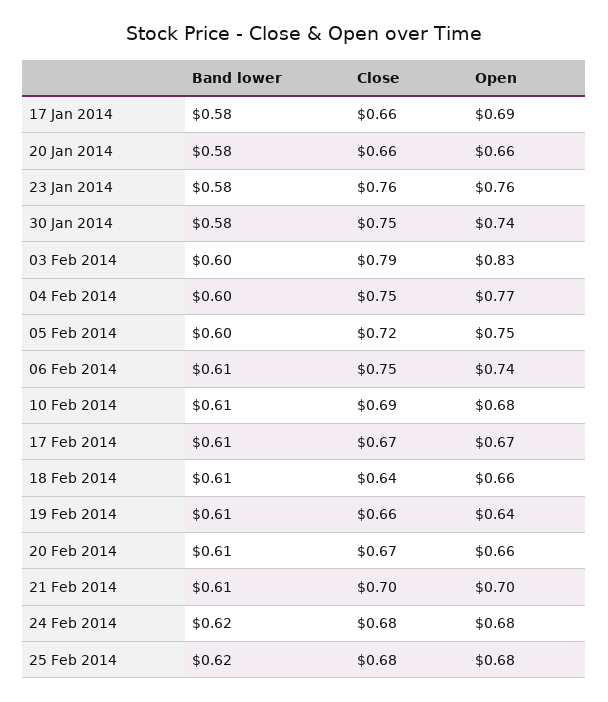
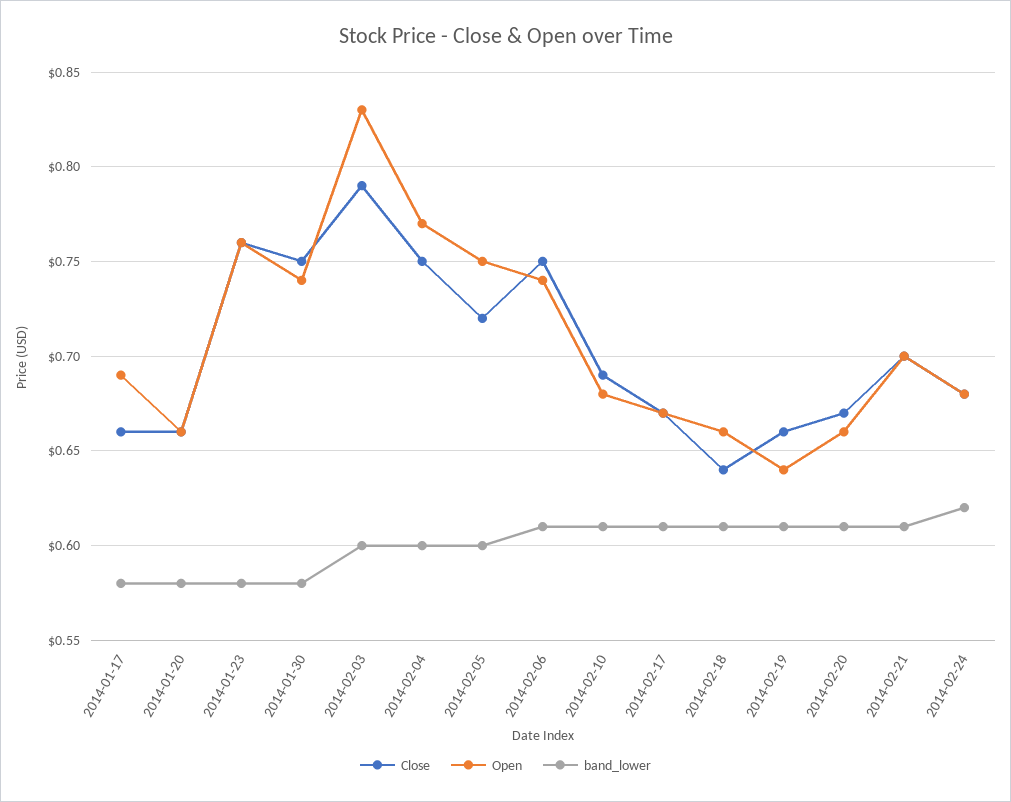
  {
    "Band lower": {
      "17 Jan 2014": 0.58,
      "20 Jan 2014": 0.58,
      "23 Jan 2014": 0.58,
      "30 Jan 2014": 0.58,
      "03 Feb 2014": 0.6,
      "04 Feb 2014": 0.6,
      "05 Feb 2014": 0.6,
      "06 Feb 2014": 0.61,
      "10 Feb 2014": 0.61,
      "17 Feb 2014": 0.61,
      "18 Feb 2014": 0.61,
      "19 Feb 2014": 0.61,
      "20 Feb 2014": 0.61,
      "21 Feb 2014": 0.61,
-     "24 Feb 2014": 0.62,
+     "24 Feb 2014": 0.62
-     "25 Feb 2014": 0.62
    },
    "Close": {
      "17 Jan 2014": 0.66,
      "20 Jan 2014": 0.66,
      "23 Jan 2014": 0.76,
      "30 Jan 2014": 0.75,
      "03 Feb 2014": 0.79,
      "04 Feb 2014": 0.75,
      "05 Feb 2014": 0.72,
      "06 Feb 2014": 0.75,
      "10 Feb 2014": 0.69,
      "17 Feb 2014": 0.67,
      "18 Feb 2014": 0.64,
      "19 Feb 2014": 0.66,
      "20 Feb 2014": 0.67,
      "21 Feb 2014": 0.7,
-     "24 Feb 2014": 0.68,
+     "24 Feb 2014": 0.68
-     "25 Feb 2014": 0.68
    },
    "Open": {
      "17 Jan 2014": 0.69,
      "20 Jan 2014": 0.66,
      "23 Jan 2014": 0.76,
      "30 Jan 2014": 0.74,
      "03 Feb 2014": 0.83,
      "04 Feb 2014": 0.77,
      "05 Feb 2014": 0.75,
      "06 Feb 2014": 0.74,
      "10 Feb 2014": 0.68,
      "17 Feb 2014": 0.67,
      "18 Feb 2014": 0.66,
      "19 Feb 2014": 0.64,
      "20 Feb 2014": 0.66,
      "21 Feb 2014": 0.7,
-     "24 Feb 2014": 0.68,
+     "24 Feb 2014": 0.68
-     "25 Feb 2014": 0.68
    }
  }

